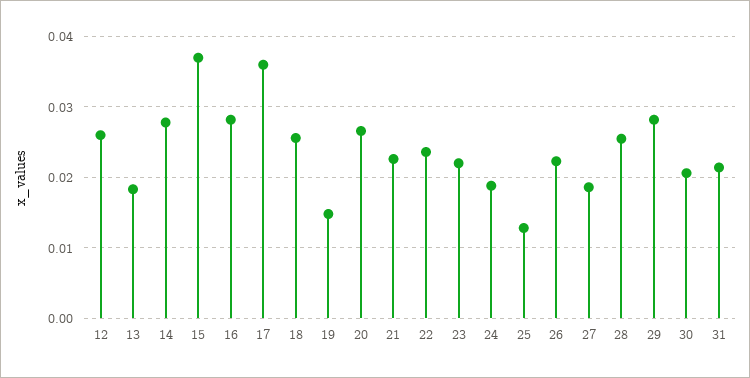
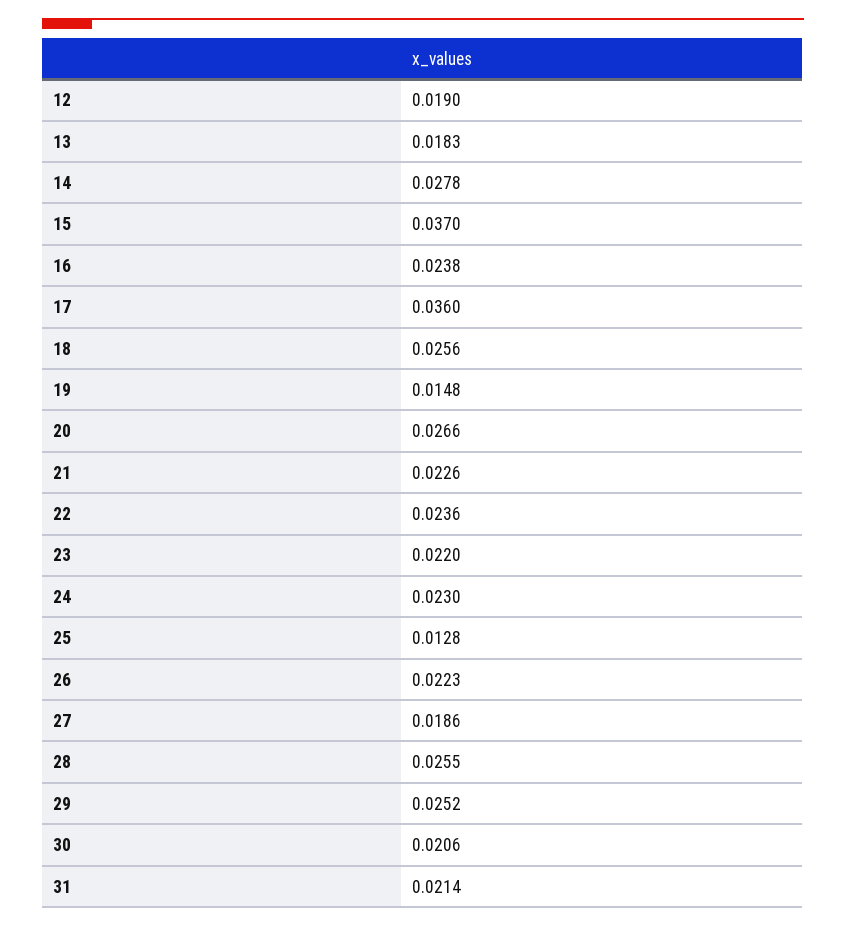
  {
-   "12": 0.026,
+   "12": 0.019,
    "13": 0.0183,
    "14": 0.0278,
    "15": 0.037,
-   "16": 0.028,
+   "16": 0.0238,
    "17": 0.036,
    "18": 0.0256,
    "19": 0.0148,
    "20": 0.0266,
    "21": 0.0226,
    "22": 0.0236,
    "23": 0.022,
-   "24": 0.019,
+   "24": 0.023,
    "25": 0.0128,
    "26": 0.0223,
    "27": 0.0186,
    "28": 0.0255,
-   "29": 0.028,
+   "29": 0.0252,
    "30": 0.0206,
    "31": 0.0214
  }

